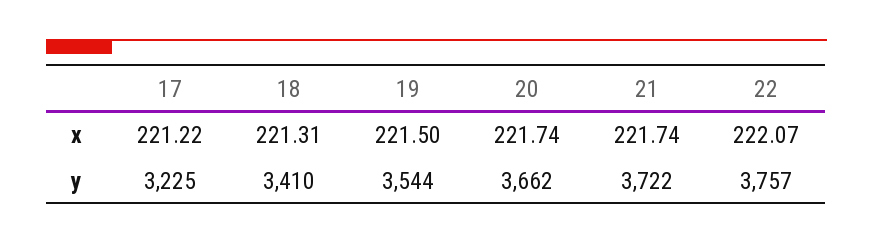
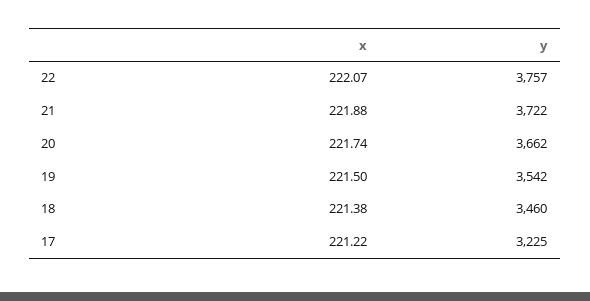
  {
    "17": {
      "x": 221.22,
      "y": 3225
    },
    "18": {
-     "x": 221.31,
+     "x": 221.38,
-     "y": 3410
+     "y": 3460
    },
    "19": {
      "x": 221.5,
-     "y": 3544
+     "y": 3542
    },
    "20": {
      "x": 221.74,
      "y": 3662
    },
    "21": {
-     "x": 221.74,
+     "x": 221.88,
      "y": 3722
    },
    "22": {
      "x": 222.07,
      "y": 3757
    }
  }

